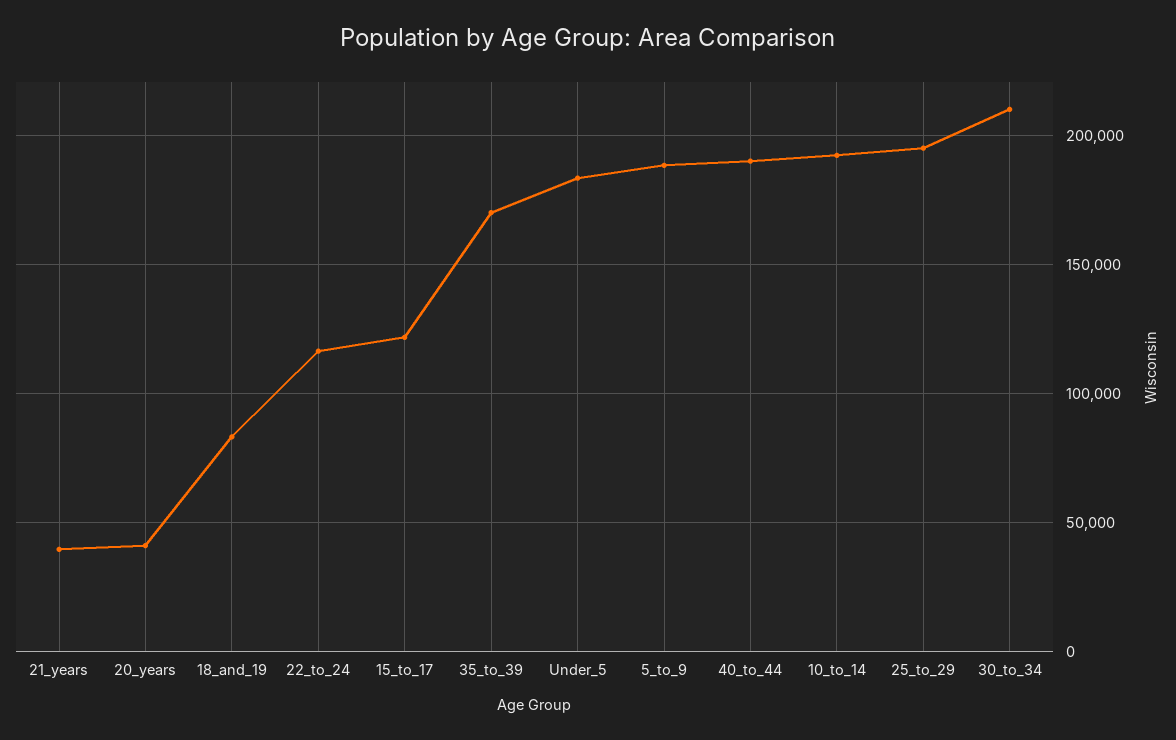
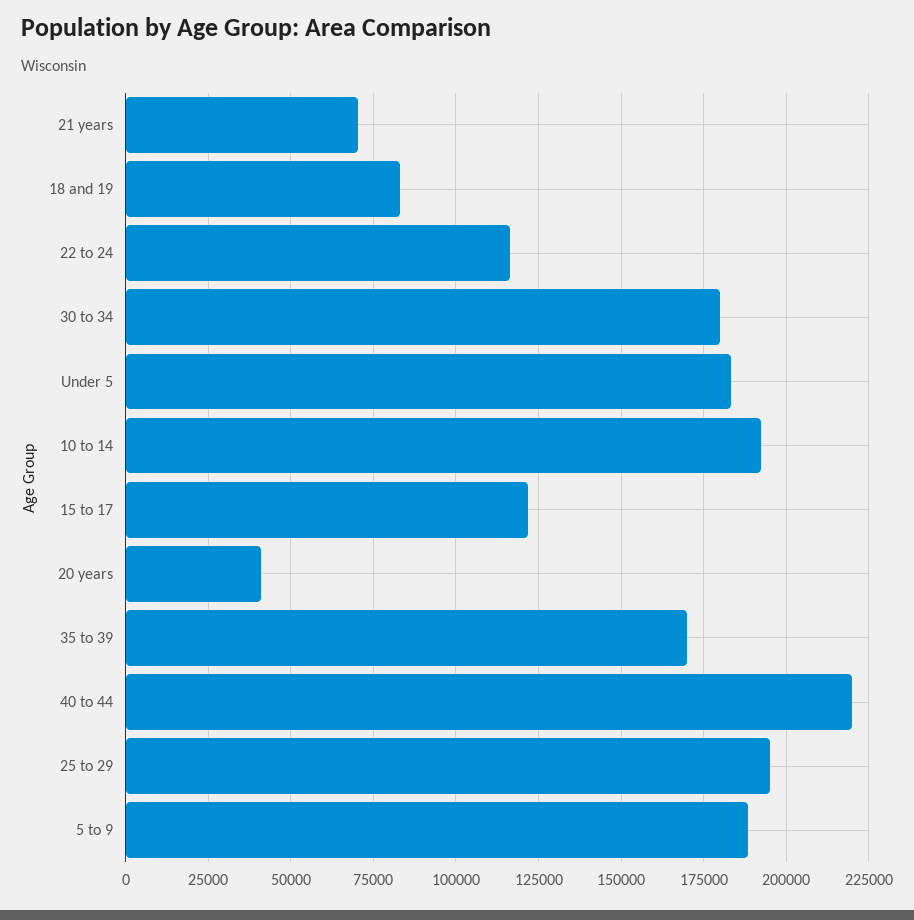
  {
-   "21_years": 40000,
+   "21_years": 70000,
    "20_years": 40000,
    "18_and_19": 82500,
    "22_to_24": 117500,
    "15_to_17": 122500,
    "35_to_39": 170000,
    "Under_5": 182500,
    "5_to_9": 187500,
-   "40_to_44": 190000,
+   "40_to_44": 220000,
    "10_to_14": 192500,
    "25_to_29": 195000,
-   "30_to_34": 210000
+   "30_to_34": 180000
  }

